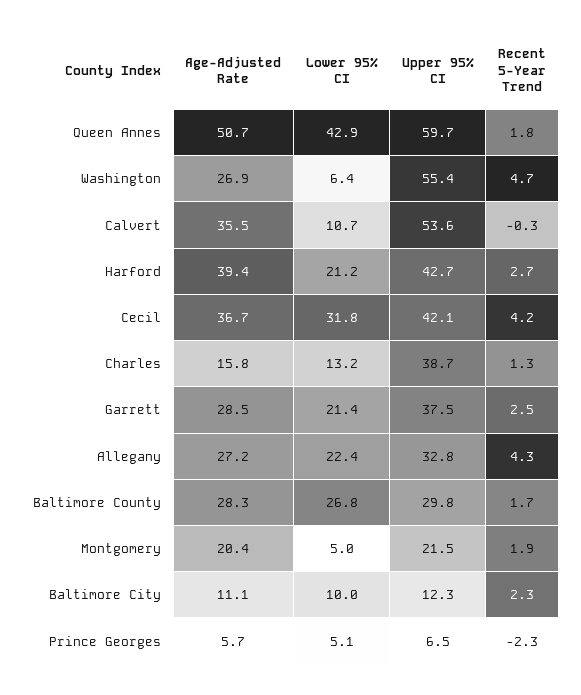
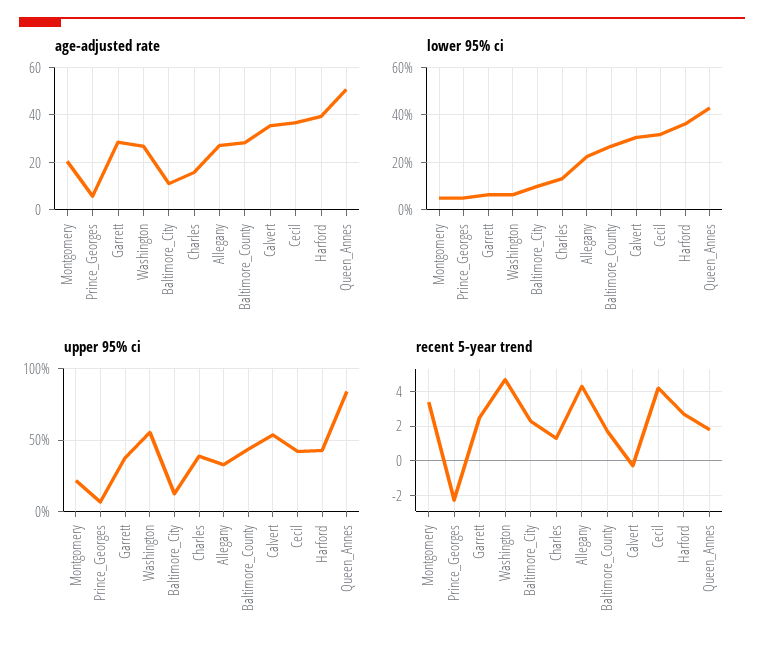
  {
    "Age-Adjusted Rate": {
      "Queen Annes": 50.7,
      "Washington": 26.9,
      "Calvert": 35.5,
      "Harford": 39.4,
      "Cecil": 36.7,
      "Charles": 15.8,
      "Garrett": 28.5,
      "Allegany": 27.2,
      "Baltimore County": 28.3,
      "Montgomery": 20.4,
      "Baltimore City": 11.1,
      "Prince Georges": 5.7
    },
    "Lower 95% CI": {
      "Queen Annes": 42.9,
      "Washington": 6.4,
-     "Calvert": 10.7,
+     "Calvert": 30,
-     "Harford": 21.2,
+     "Harford": 35,
      "Cecil": 31.8,
      "Charles": 13.2,
-     "Garrett": 21.4,
+     "Garrett": 5,
      "Allegany": 22.4,
      "Baltimore County": 26.8,
      "Montgomery": 5,
      "Baltimore City": 10,
      "Prince Georges": 5.1
    },
    "Upper 95% CI": {
-     "Queen Annes": 59.7,
+     "Queen Annes": 85,
      "Washington": 55.4,
      "Calvert": 53.6,
      "Harford": 42.7,
      "Cecil": 42.1,
      "Charles": 38.7,
      "Garrett": 37.5,
      "Allegany": 32.8,
-     "Baltimore County": 29.8,
+     "Baltimore County": 45,
      "Montgomery": 21.5,
      "Baltimore City": 12.3,
      "Prince Georges": 6.5
    },
    "Recent 5-Year Trend": {
      "Queen Annes": 1.8,
      "Washington": 4.7,
      "Calvert": -0.3,
      "Harford": 2.7,
      "Cecil": 4.2,
      "Charles": 1.3,
      "Garrett": 2.5,
      "Allegany": 4.3,
      "Baltimore County": 1.7,
-     "Montgomery": 1.9,
+     "Montgomery": 3.5,
      "Baltimore City": 2.3,
      "Prince Georges": -2.3
    }
  }

